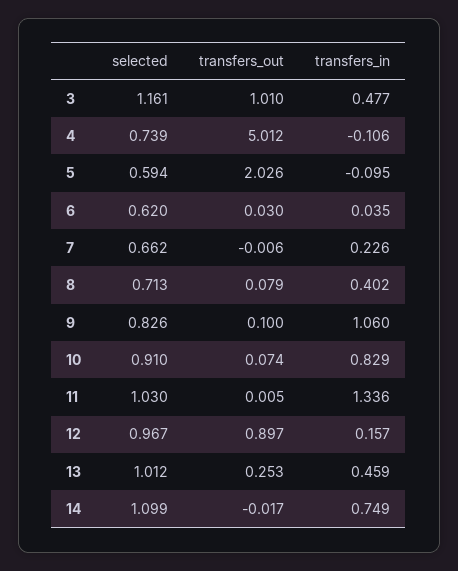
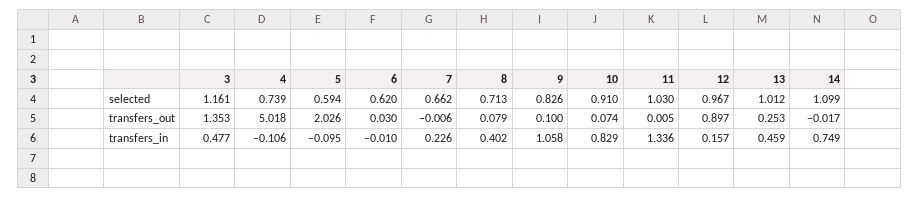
  {
    "selected": {
      "3": 1.161,
      "4": 0.739,
      "5": 0.594,
      "6": 0.62,
      "7": 0.662,
      "8": 0.713,
      "9": 0.826,
      "10": 0.91,
      "11": 1.03,
      "12": 0.967,
      "13": 1.012,
      "14": 1.099
    },
    "transfers_out": {
-     "3": 1.01,
+     "3": 1.353,
-     "4": 5.012,
+     "4": 5.018,
      "5": 2.026,
      "6": 0.03,
      "7": -0.006,
      "8": 0.079,
      "9": 0.1,
      "10": 0.074,
      "11": 0.005,
      "12": 0.897,
      "13": 0.253,
      "14": -0.017
    },
    "transfers_in": {
      "3": 0.477,
      "4": -0.106,
      "5": -0.095,
-     "6": 0.035,
+     "6": -0.01,
      "7": 0.226,
      "8": 0.402,
-     "9": 1.06,
+     "9": 1.058,
      "10": 0.829,
      "11": 1.336,
      "12": 0.157,
      "13": 0.459,
      "14": 0.749
    }
  }

